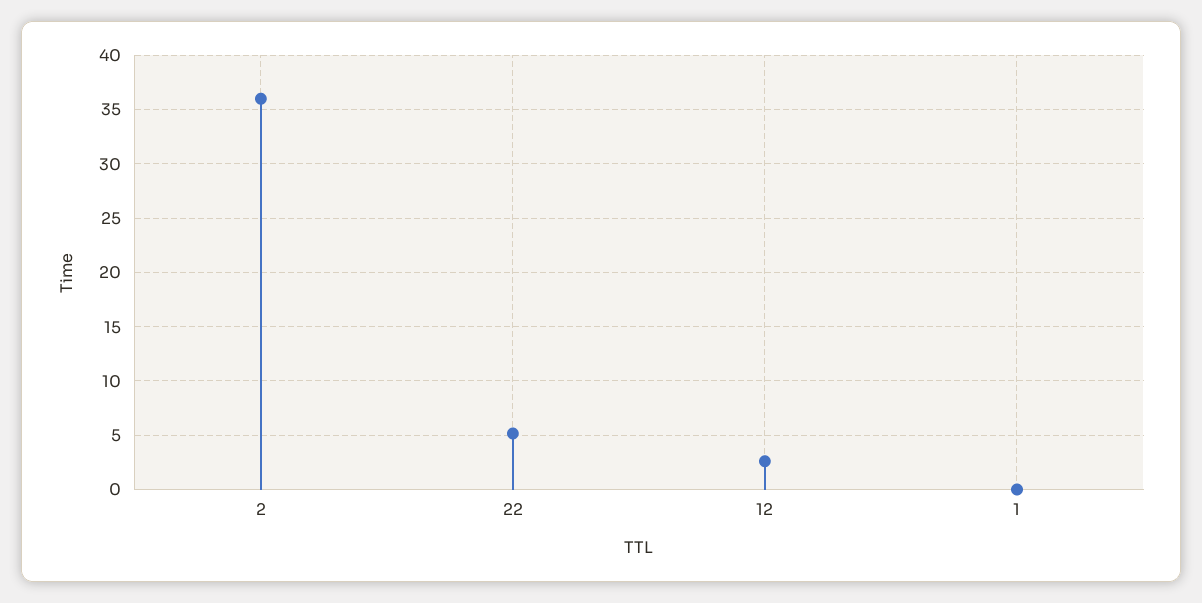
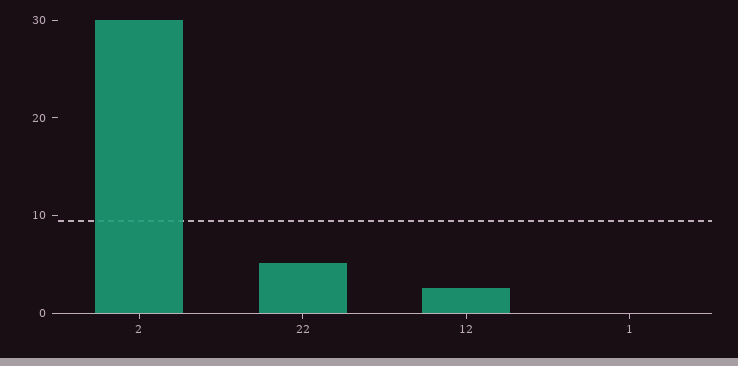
  {
-   "2": 36,
+   "2": 30,
    "22": 5,
    "12": 3,
    "1": 0
  }

